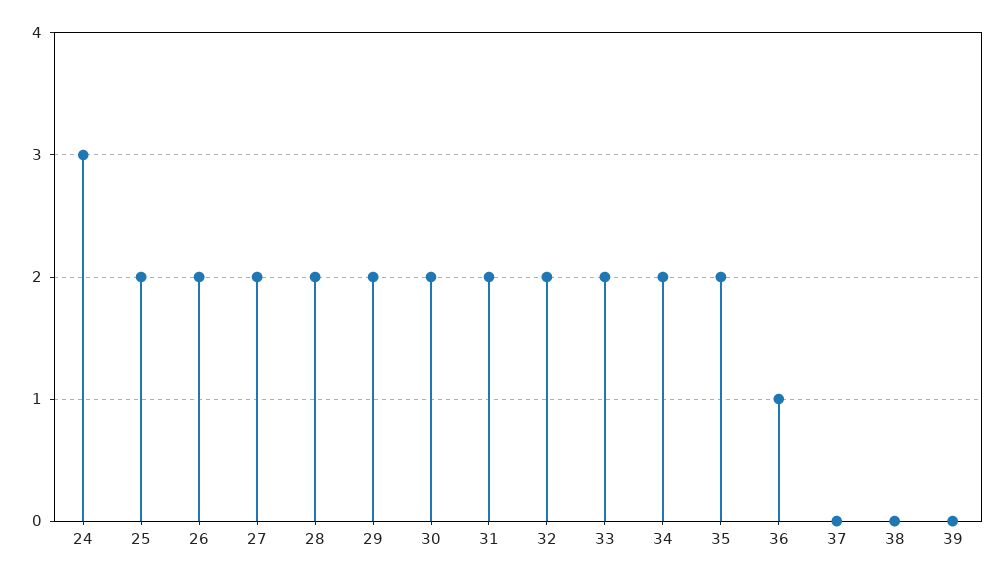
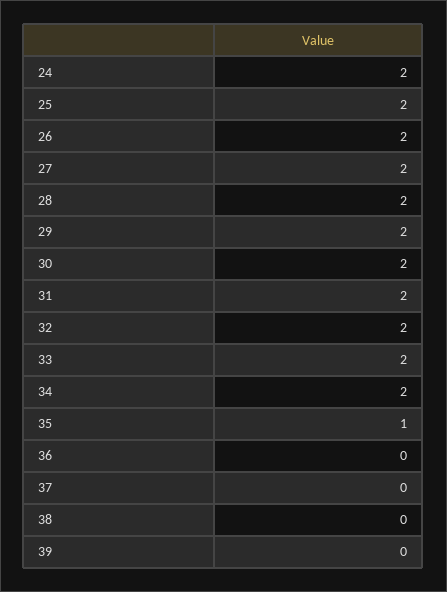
  {
-   "24": 3,
+   "24": 2,
    "25": 2,
    "26": 2,
    "27": 2,
    "28": 2,
    "29": 2,
    "30": 2,
    "31": 2,
    "32": 2,
    "33": 2,
    "34": 2,
-   "35": 2,
+   "35": 1,
-   "36": 1,
+   "36": 0,
    "37": 0,
    "38": 0,
    "39": 0
  }

